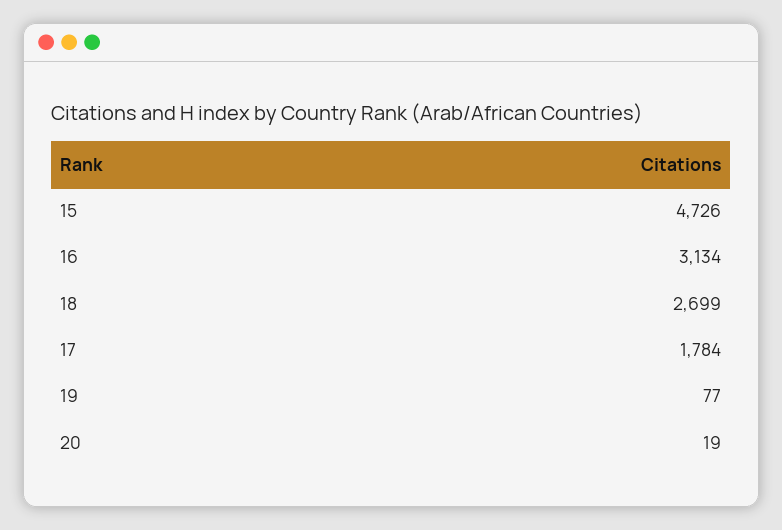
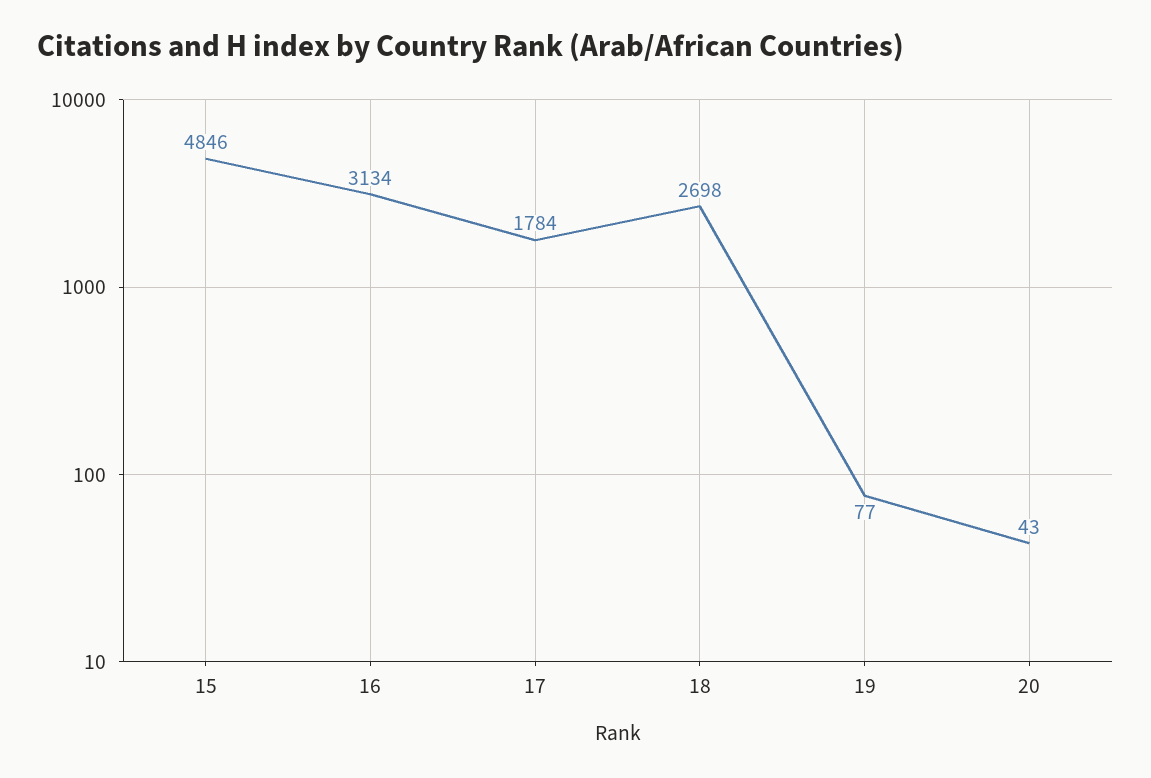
  {
-   "15": 4726,
+   "15": 4846,
    "16": 3134,
-   "18": 2699,
+   "18": 2698,
    "17": 1784,
    "19": 77,
-   "20": 19
+   "20": 43
  }

